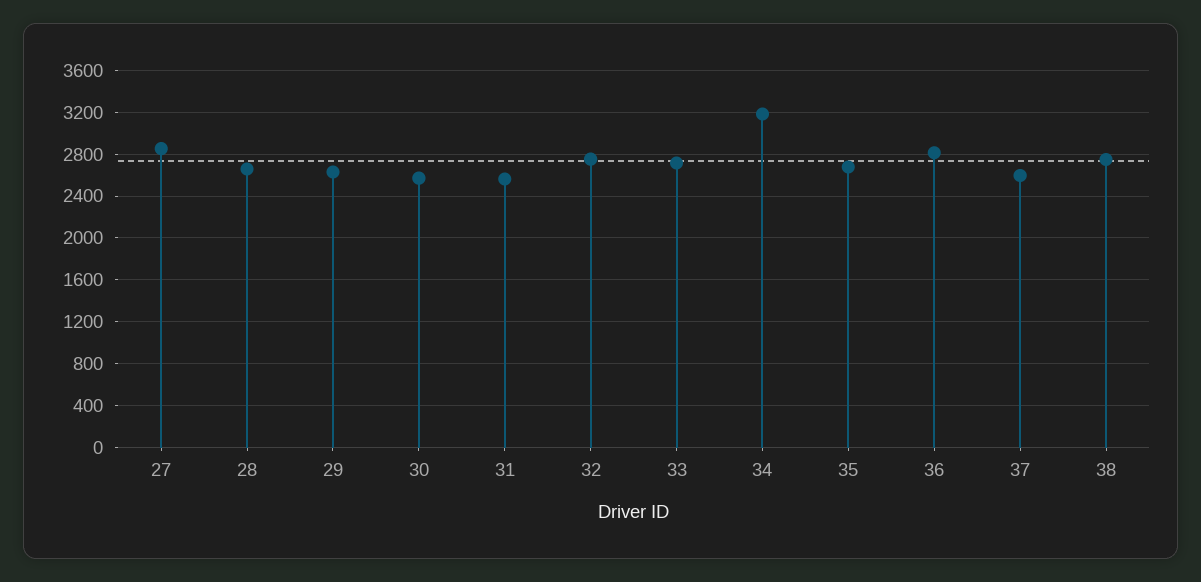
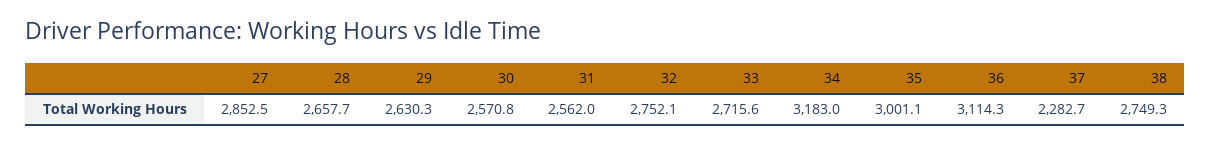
  {
    "27": 2852.5,
    "28": 2657.7,
    "29": 2630.3,
    "30": 2570.8,
    "31": 2562,
    "32": 2752.1,
    "33": 2715.6,
    "34": 3183,
-   "35": 2700,
+   "35": 3001.1,
-   "36": 2800,
+   "36": 3114.3,
-   "37": 2600,
+   "37": 2282.7,
    "38": 2749.3
  }

